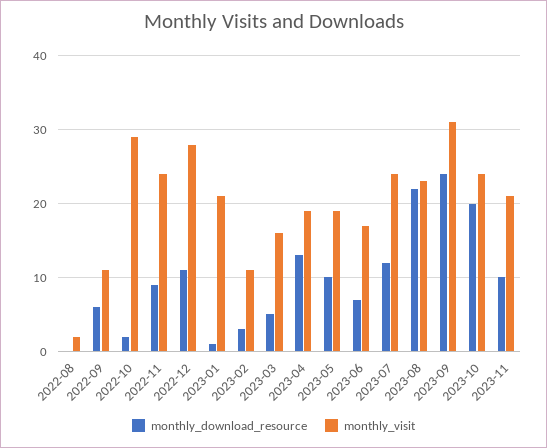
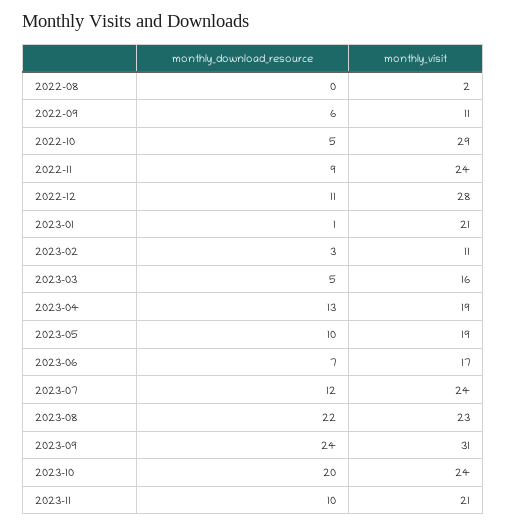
  {
    "monthly_download_resource": {
      "2022-08": 0,
      "2022-09": 6,
-     "2022-10": 2,
+     "2022-10": 5,
      "2022-11": 9,
      "2022-12": 11,
      "2023-01": 1,
      "2023-02": 3,
      "2023-03": 5,
      "2023-04": 13,
      "2023-05": 10,
      "2023-06": 7,
      "2023-07": 12,
      "2023-08": 22,
      "2023-09": 24,
      "2023-10": 20,
      "2023-11": 10
    },
    "monthly_visit": {
      "2022-08": 2,
      "2022-09": 11,
      "2022-10": 29,
      "2022-11": 24,
      "2022-12": 28,
      "2023-01": 21,
      "2023-02": 11,
      "2023-03": 16,
      "2023-04": 19,
      "2023-05": 19,
      "2023-06": 17,
      "2023-07": 24,
      "2023-08": 23,
      "2023-09": 31,
      "2023-10": 24,
      "2023-11": 21
    }
  }

